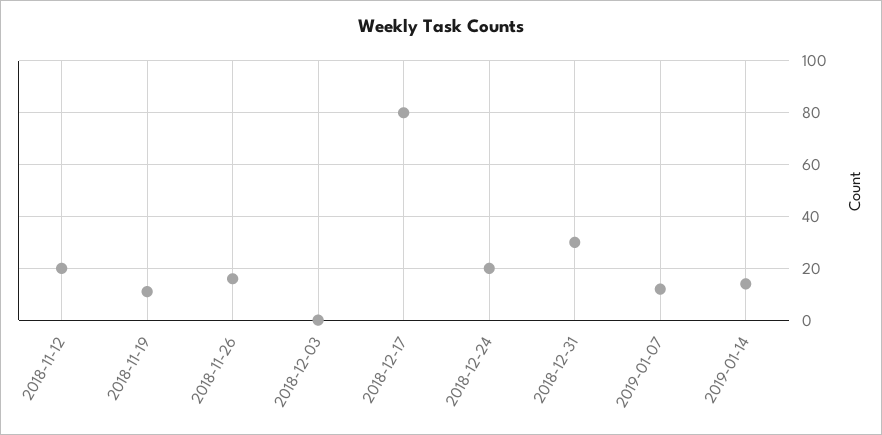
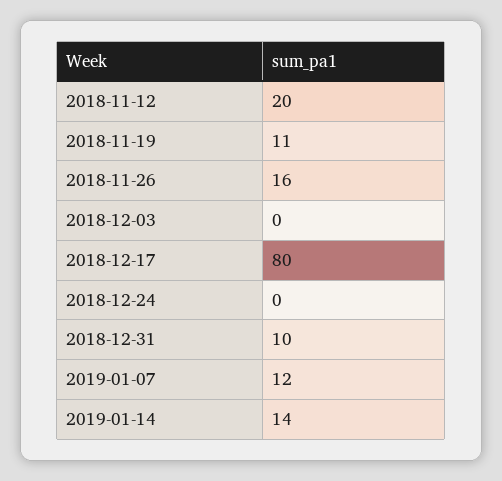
  {
    "2018-11-12": 20,
    "2018-11-19": 11,
    "2018-11-26": 16,
    "2018-12-03": 0,
    "2018-12-17": 80,
-   "2018-12-24": 20,
+   "2018-12-24": 0,
-   "2018-12-31": 30,
+   "2018-12-31": 10,
    "2019-01-07": 12,
    "2019-01-14": 14
  }

